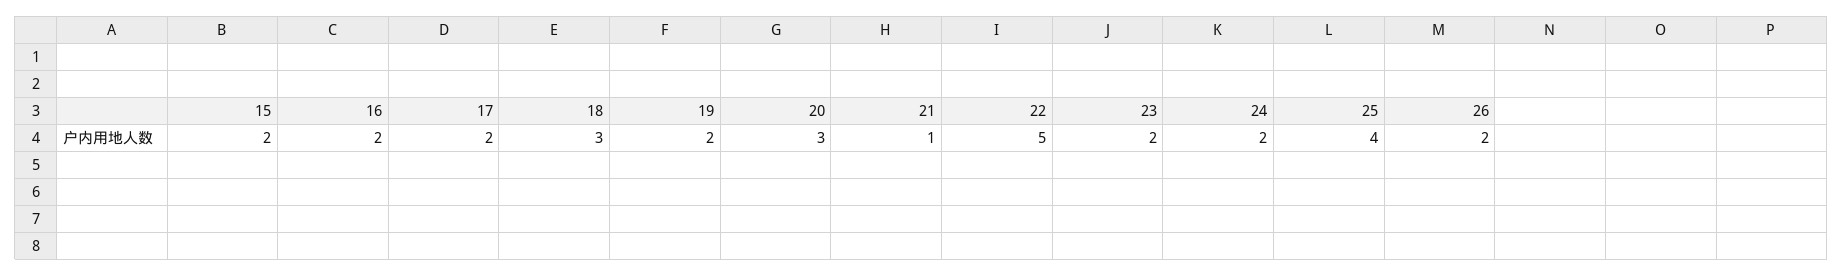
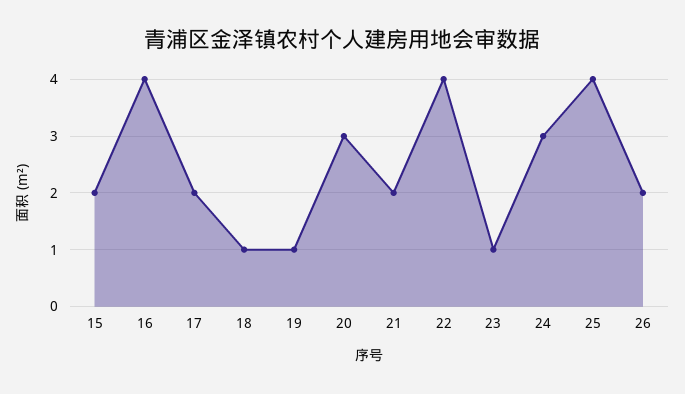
  {
    "15": 2,
-   "16": 2,
+   "16": 4,
    "17": 2,
-   "18": 3,
+   "18": 1,
-   "19": 2,
+   "19": 1,
    "20": 3,
-   "21": 1,
+   "21": 2,
-   "22": 5,
+   "22": 4,
-   "23": 2,
+   "23": 1,
-   "24": 2,
+   "24": 3,
    "25": 4,
    "26": 2
  }

